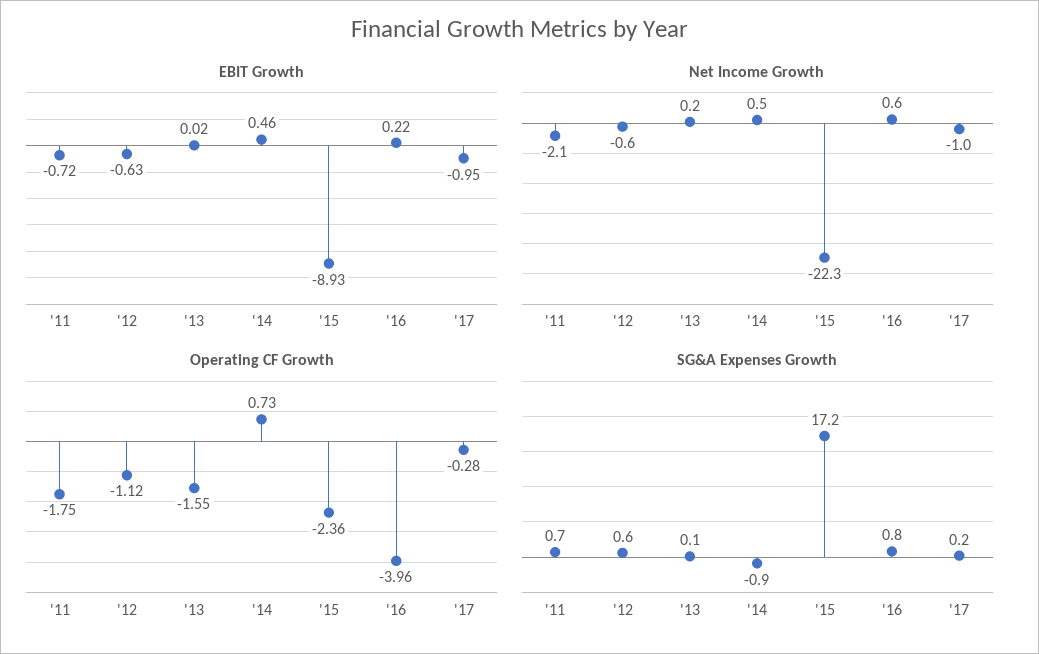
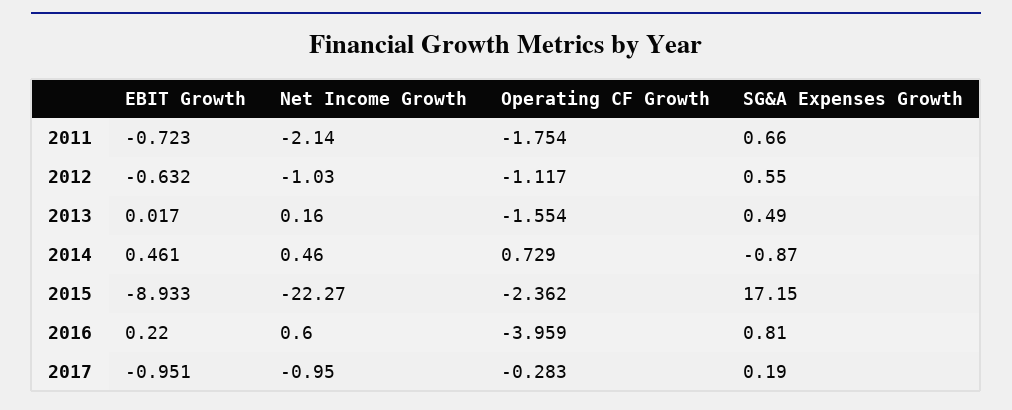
  {
    "EBIT Growth": {
      "'11": -0.723,
      "'12": -0.632,
      "'13": 0.017,
      "'14": 0.461,
      "'15": -8.933,
      "'16": 0.22,
      "'17": -0.951
    },
    "Net Income Growth": {
      "'11": -2.14,
-     "'12": -0.6,
+     "'12": -1.03,
      "'13": 0.16,
      "'14": 0.46,
      "'15": -22.27,
      "'16": 0.6,
      "'17": -0.95
    },
    "Operating CF Growth": {
      "'11": -1.754,
      "'12": -1.117,
      "'13": -1.554,
      "'14": 0.729,
      "'15": -2.362,
      "'16": -3.959,
      "'17": -0.283
    },
    "SG&A Expenses Growth": {
      "'11": 0.66,
      "'12": 0.55,
-     "'13": 0.1,
+     "'13": 0.49,
      "'14": -0.87,
      "'15": 17.15,
      "'16": 0.81,
      "'17": 0.19
    }
  }

